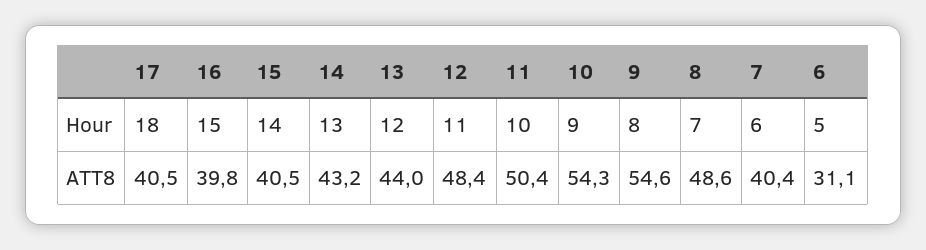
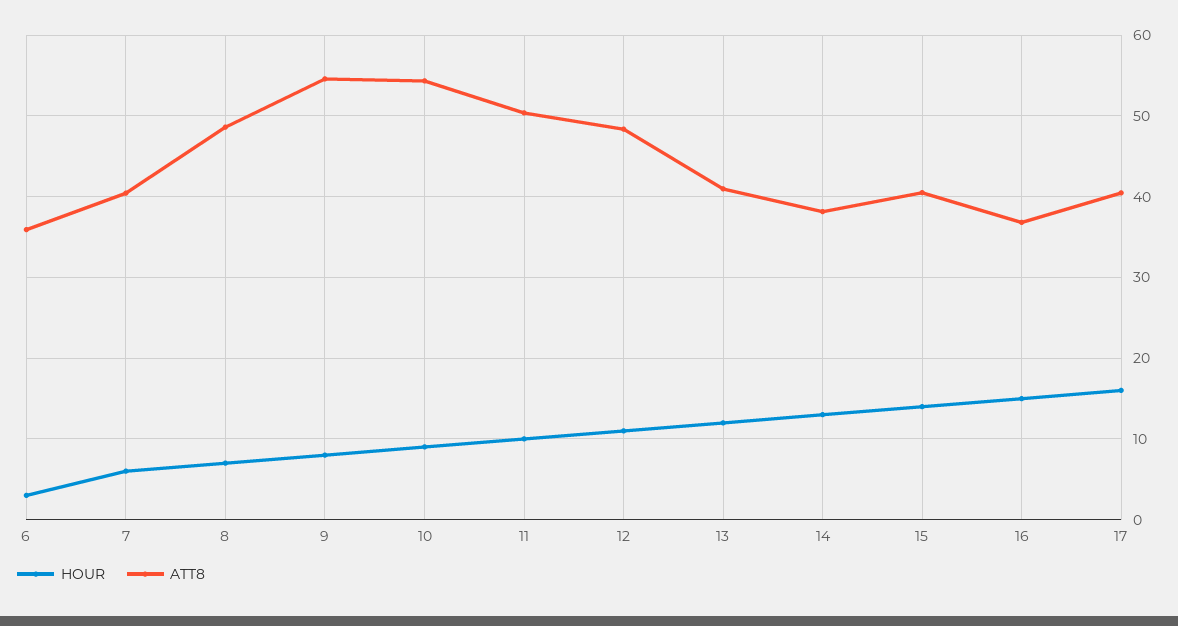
  {
    "Hour": {
-     "17": 18,
+     "17": 16,
      "16": 15,
      "15": 14,
      "14": 13,
      "13": 12,
      "12": 11,
      "11": 10,
      "10": 9,
      "9": 8,
      "8": 7,
      "7": 6,
-     "6": 5
+     "6": 3
    },
    "ATT8": {
      "17": 40.5,
-     "16": 39.8,
+     "16": 37,
      "15": 40.5,
-     "14": 43.2,
+     "14": 38,
-     "13": 44,
+     "13": 41,
      "12": 48.4,
      "11": 50.4,
      "10": 54.3,
      "9": 54.6,
      "8": 48.6,
      "7": 40.4,
-     "6": 31.1
+     "6": 36
    }
  }

